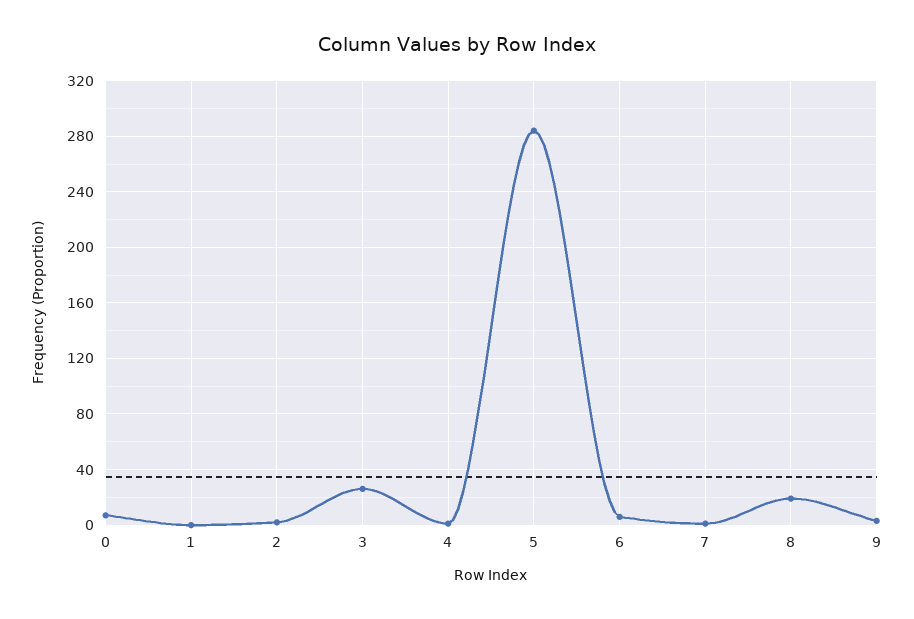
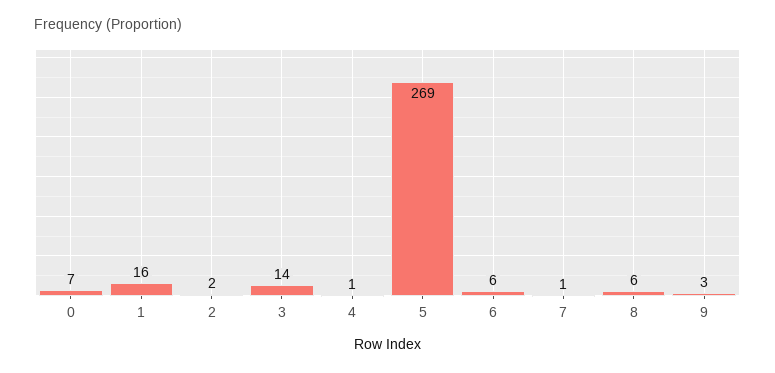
  {
    "0": 7,
-   "1": 0,
+   "1": 16,
    "2": 2,
-   "3": 25,
+   "3": 14,
    "4": 1,
-   "5": 285,
+   "5": 269,
    "6": 6,
    "7": 1,
-   "8": 20,
+   "8": 6,
    "9": 3
  }

